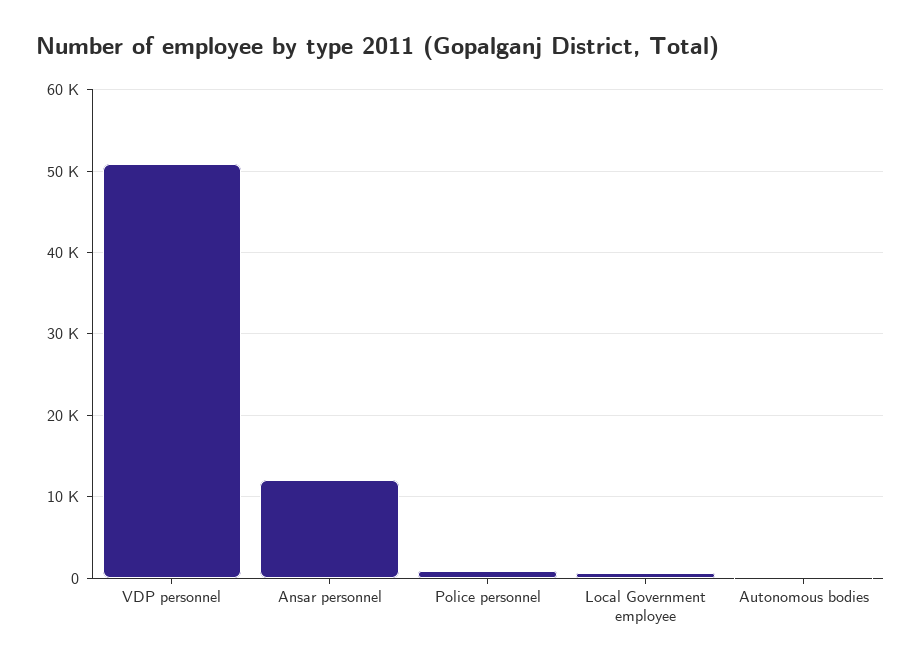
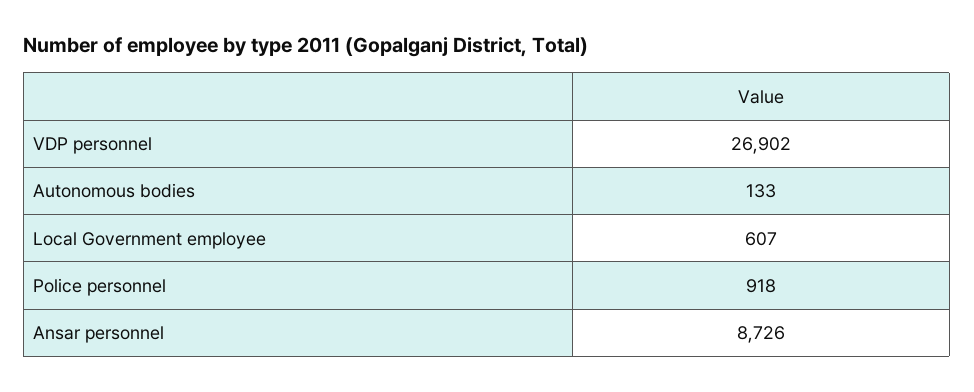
  {
-   "VDP personnel": 51000,
+   "VDP personnel": 26902,
-   "Ansar personnel": 12000,
+   "Ansar personnel": 8726,
    "Police personnel": 918,
    "Local Government employee": 607,
    "Autonomous bodies": 133
  }

